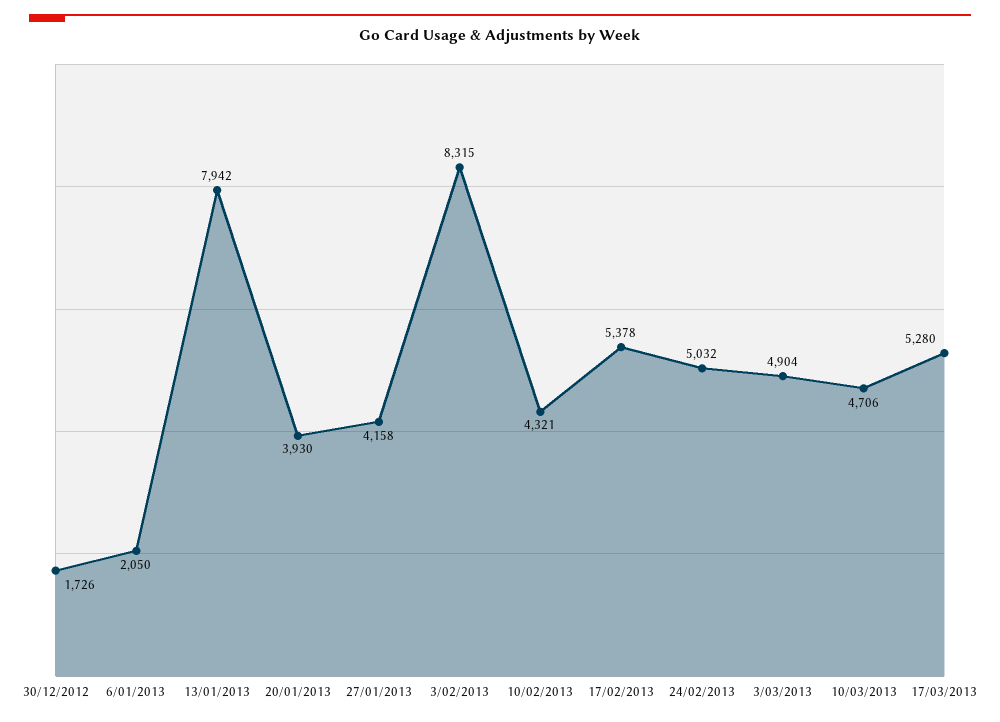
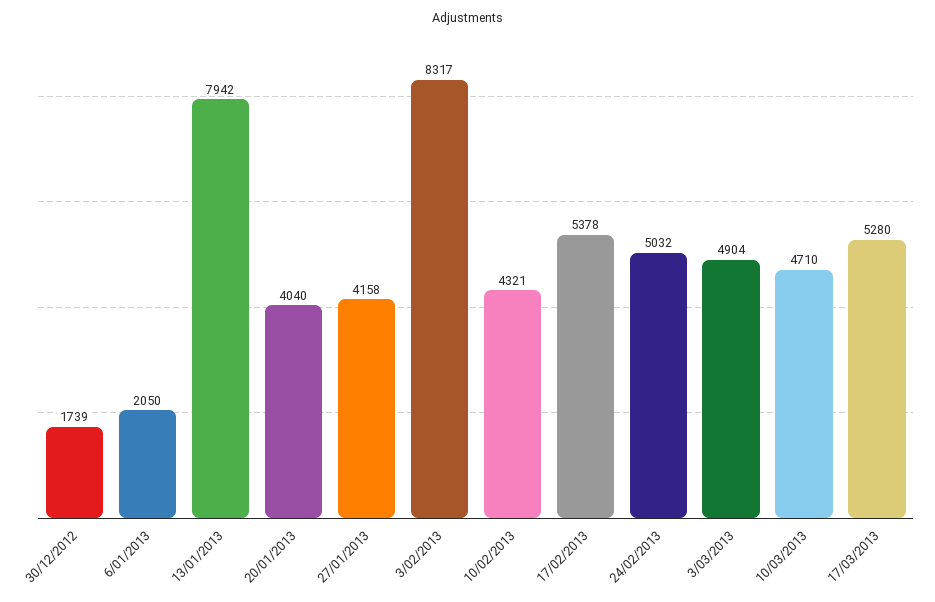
  {
-   "30/12/2012": 1726,
+   "30/12/2012": 1739,
    "6/01/2013": 2050,
    "13/01/2013": 7942,
-   "20/01/2013": 3930,
+   "20/01/2013": 4040,
    "27/01/2013": 4158,
-   "3/02/2013": 8315,
+   "3/02/2013": 8317,
    "10/02/2013": 4321,
    "17/02/2013": 5378,
    "24/02/2013": 5032,
    "3/03/2013": 4904,
-   "10/03/2013": 4706,
+   "10/03/2013": 4710,
    "17/03/2013": 5280
  }

